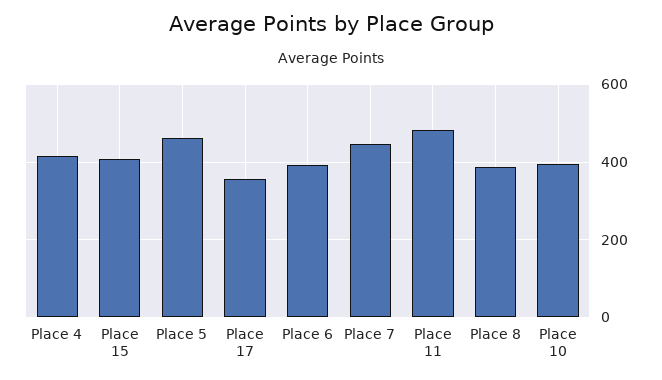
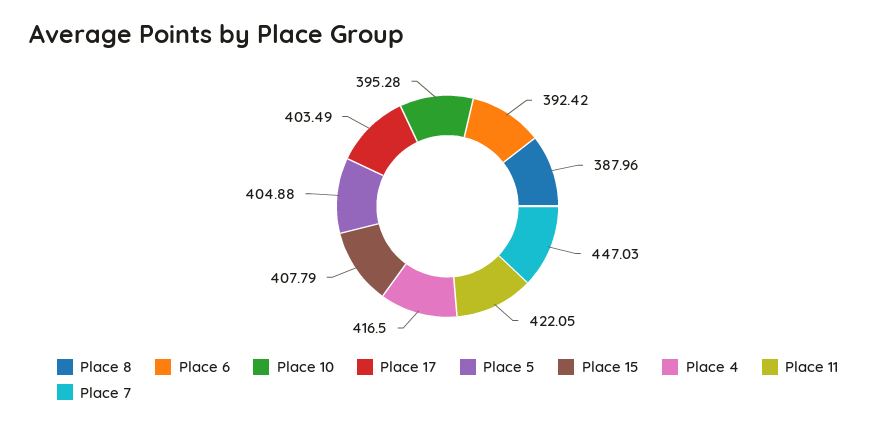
  {
    "Place 4": 416.5,
    "Place 15": 407.79,
-   "Place 5": 460,
+   "Place 5": 404.88,
-   "Place 17": 360,
+   "Place 17": 403.49,
    "Place 6": 392.42,
    "Place 7": 447.03,
-   "Place 11": 480,
+   "Place 11": 422.05,
    "Place 8": 387.96,
    "Place 10": 395.28
  }

